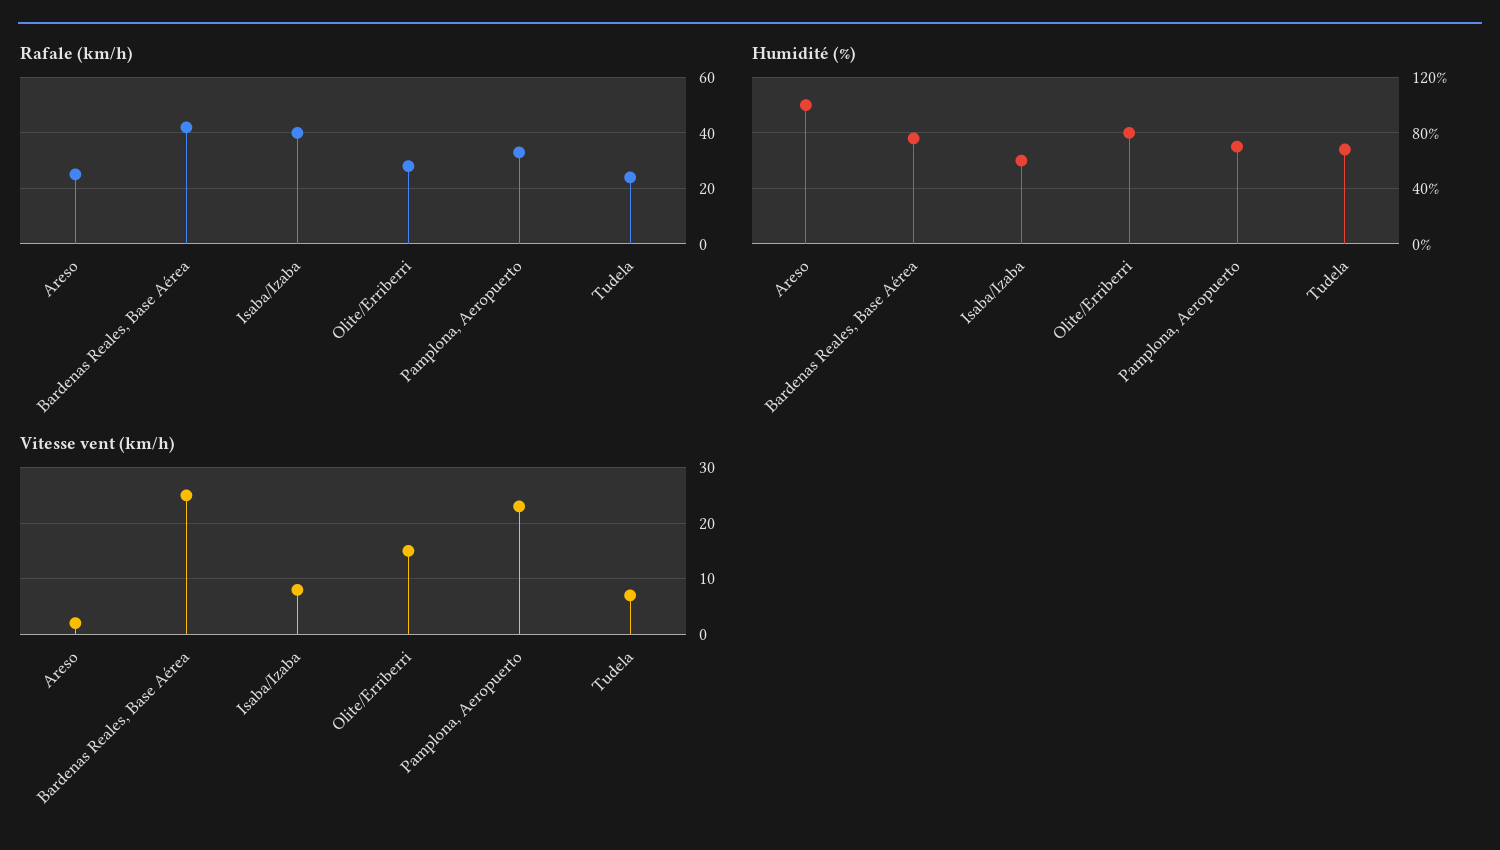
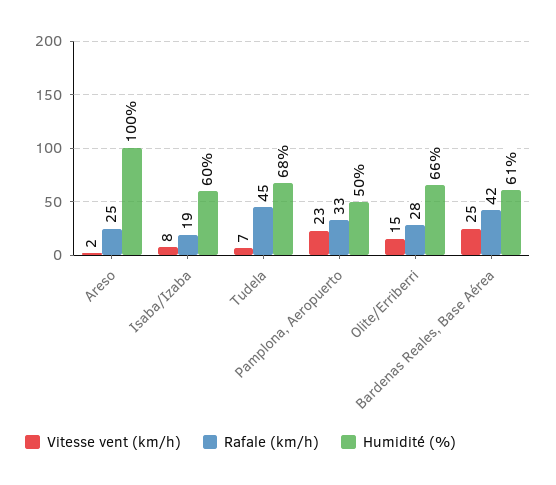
  {
    "Rafale (km/h)": {
      "Areso": 25,
      "Bardenas Reales, Base Aérea": 42,
-     "Isaba/Izaba": 40,
+     "Isaba/Izaba": 19,
      "Olite/Erriberri": 28,
      "Pamplona, Aeropuerto": 33,
-     "Tudela": 25
+     "Tudela": 45
    },
    "Humidité (%)": {
      "Areso": 100,
-     "Bardenas Reales, Base Aérea": 75,
+     "Bardenas Reales, Base Aérea": 61,
      "Isaba/Izaba": 60,
-     "Olite/Erriberri": 80,
+     "Olite/Erriberri": 66,
-     "Pamplona, Aeropuerto": 70,
+     "Pamplona, Aeropuerto": 50,
      "Tudela": 68
    },
    "Vitesse vent (km/h)": {
      "Areso": 2,
      "Bardenas Reales, Base Aérea": 25,
      "Isaba/Izaba": 8,
      "Olite/Erriberri": 15,
      "Pamplona, Aeropuerto": 23,
      "Tudela": 7
    }
  }

